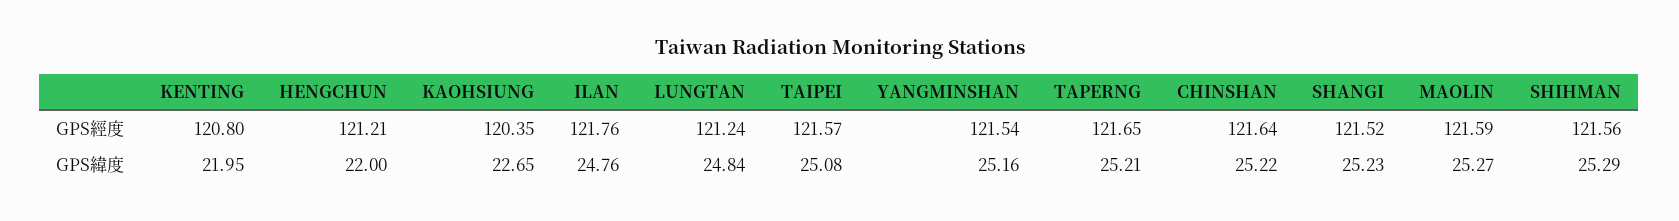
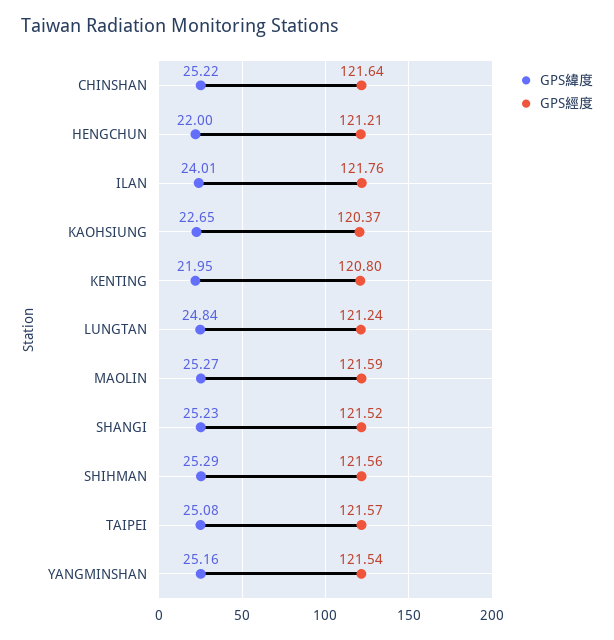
  {
    "GPS經度": {
      "KENTING": 120.8,
      "HENGCHUN": 121.21,
-     "KAOHSIUNG": 120.35,
+     "KAOHSIUNG": 120.37,
      "ILAN": 121.76,
      "LUNGTAN": 121.24,
      "TAIPEI": 121.57,
      "YANGMINSHAN": 121.54,
-     "TAPERNG": 121.65,
      "CHINSHAN": 121.64,
      "SHANGI": 121.52,
      "MAOLIN": 121.59,
      "SHIHMAN": 121.56
    },
    "GPS緯度": {
      "KENTING": 21.95,
      "HENGCHUN": 22,
      "KAOHSIUNG": 22.65,
-     "ILAN": 24.76,
+     "ILAN": 24.01,
      "LUNGTAN": 24.84,
      "TAIPEI": 25.08,
      "YANGMINSHAN": 25.16,
-     "TAPERNG": 25.21,
      "CHINSHAN": 25.22,
      "SHANGI": 25.23,
      "MAOLIN": 25.27,
      "SHIHMAN": 25.29
    }
  }

